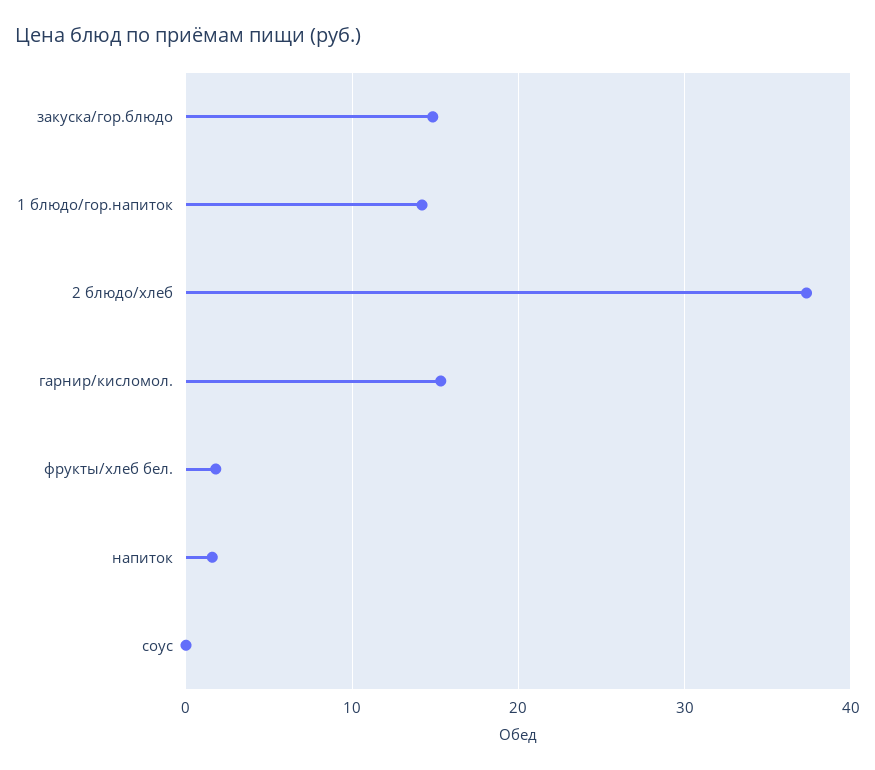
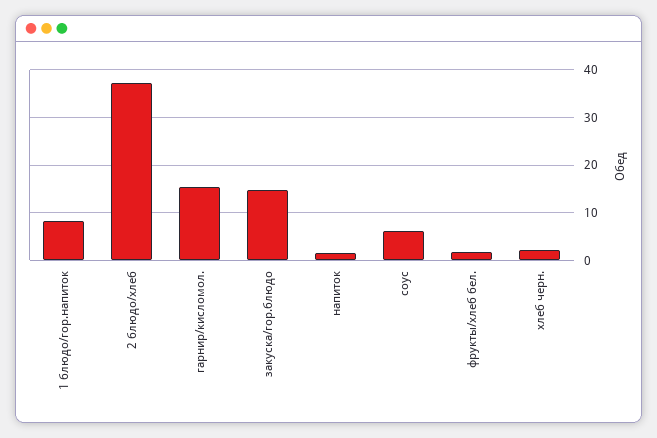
  {
    "закуска/гор.блюдо": 15,
-   "1 блюдо/гор.напиток": 14,
+   "1 блюдо/гор.напиток": 8,
    "2 блюдо/хлеб": 37,
    "гарнир/кисломол.": 15,
    "фрукты/хлеб бел.": 2,
    "напиток": 2,
-   "соус": 0
+   "соус": 6,
+   "хлеб черн.": 2
  }

